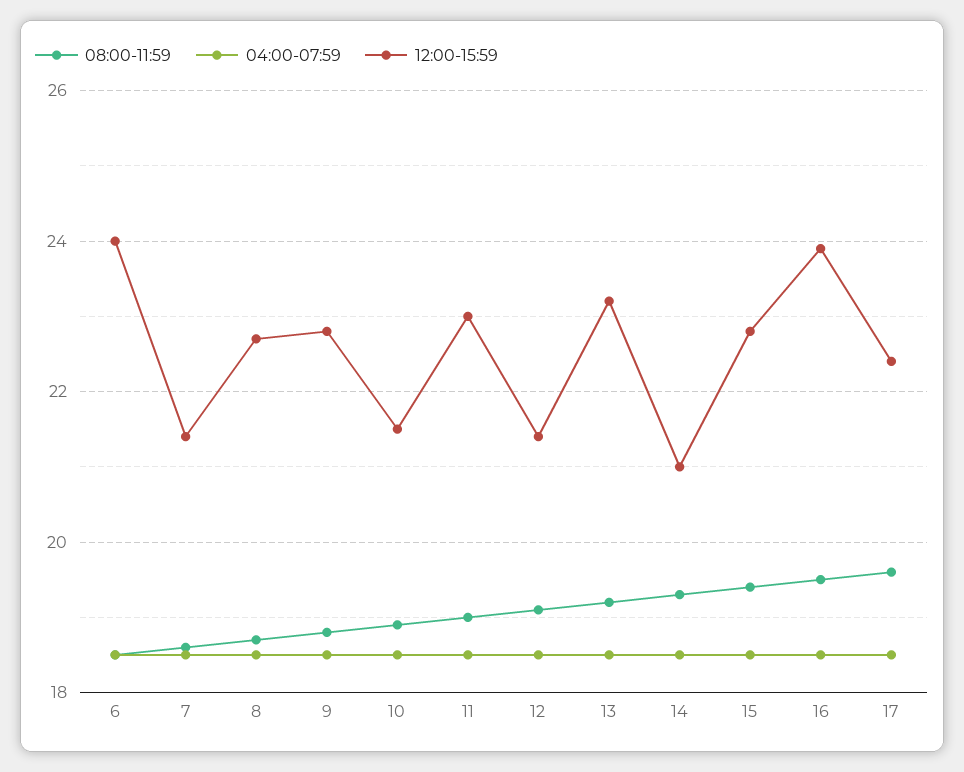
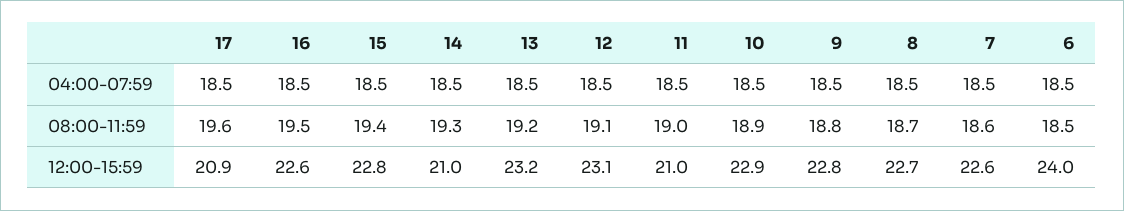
  {
    "08:00-11:59": {
      "6": 18.5,
      "7": 18.6,
      "8": 18.7,
      "9": 18.8,
      "10": 18.9,
      "11": 19,
      "12": 19.1,
      "13": 19.2,
      "14": 19.3,
      "15": 19.4,
      "16": 19.5,
      "17": 19.6
    },
    "04:00-07:59": {
      "6": 18.5,
      "7": 18.5,
      "8": 18.5,
      "9": 18.5,
      "10": 18.5,
      "11": 18.5,
      "12": 18.5,
      "13": 18.5,
      "14": 18.5,
      "15": 18.5,
      "16": 18.5,
      "17": 18.5
    },
    "12:00-15:59": {
      "6": 24,
-     "7": 21.5,
+     "7": 22.6,
      "8": 22.7,
      "9": 22.8,
-     "10": 21.5,
+     "10": 22.9,
-     "11": 23,
+     "11": 21,
-     "12": 21.5,
+     "12": 23.1,
      "13": 23.2,
      "14": 21,
      "15": 22.8,
-     "16": 24,
+     "16": 22.6,
-     "17": 22.5
+     "17": 20.9
    }
  }

